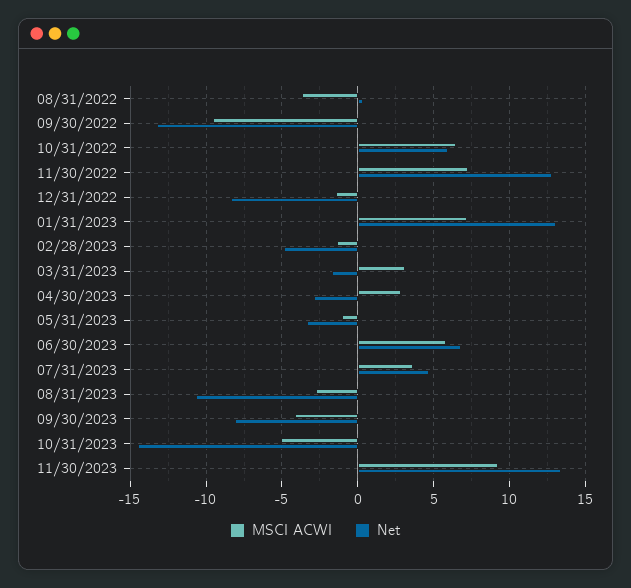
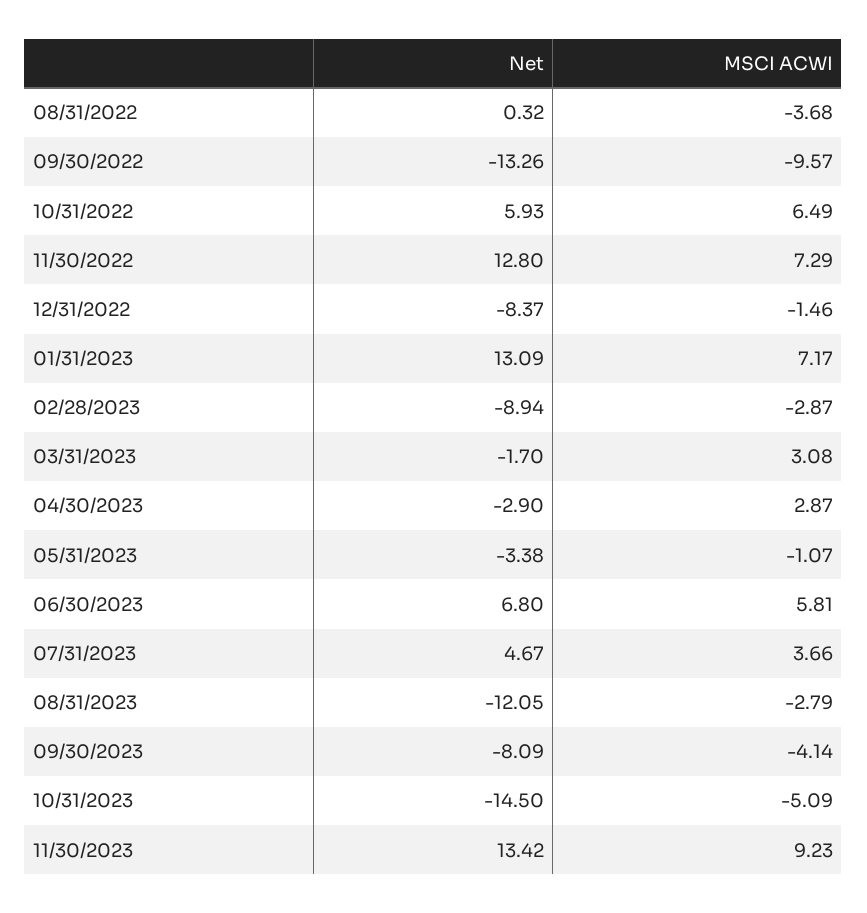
  {
    "MSCI ACWI": {
      "08/31/2022": -3.68,
      "09/30/2022": -9.57,
      "10/31/2022": 6.49,
      "11/30/2022": 7.29,
      "12/31/2022": -1.46,
      "01/31/2023": 7.17,
-     "02/28/2023": -1.5,
+     "02/28/2023": -2.87,
      "03/31/2023": 3.08,
      "04/30/2023": 2.87,
      "05/31/2023": -1.07,
      "06/30/2023": 5.81,
      "07/31/2023": 3.66,
      "08/31/2023": -2.79,
      "09/30/2023": -4.14,
      "10/31/2023": -5.09,
      "11/30/2023": 9.23
    },
    "Net": {
      "08/31/2022": 0.32,
      "09/30/2022": -13.26,
      "10/31/2022": 5.93,
      "11/30/2022": 12.8,
      "12/31/2022": -8.37,
      "01/31/2023": 13.09,
-     "02/28/2023": -5,
+     "02/28/2023": -8.94,
      "03/31/2023": -1.7,
      "04/30/2023": -2.9,
      "05/31/2023": -3.38,
      "06/30/2023": 6.8,
      "07/31/2023": 4.67,
-     "08/31/2023": -10.5,
+     "08/31/2023": -12.05,
      "09/30/2023": -8.09,
      "10/31/2023": -14.5,
      "11/30/2023": 13.42
    }
  }

